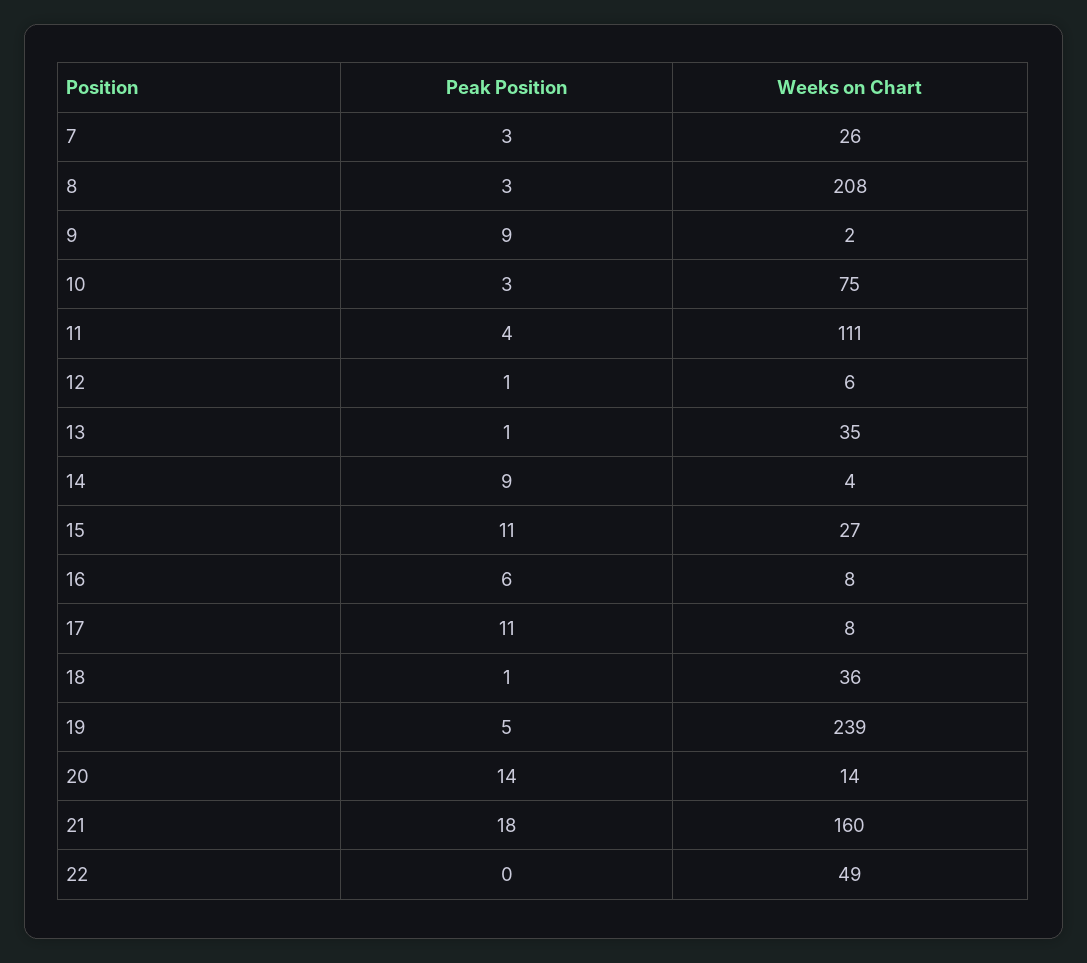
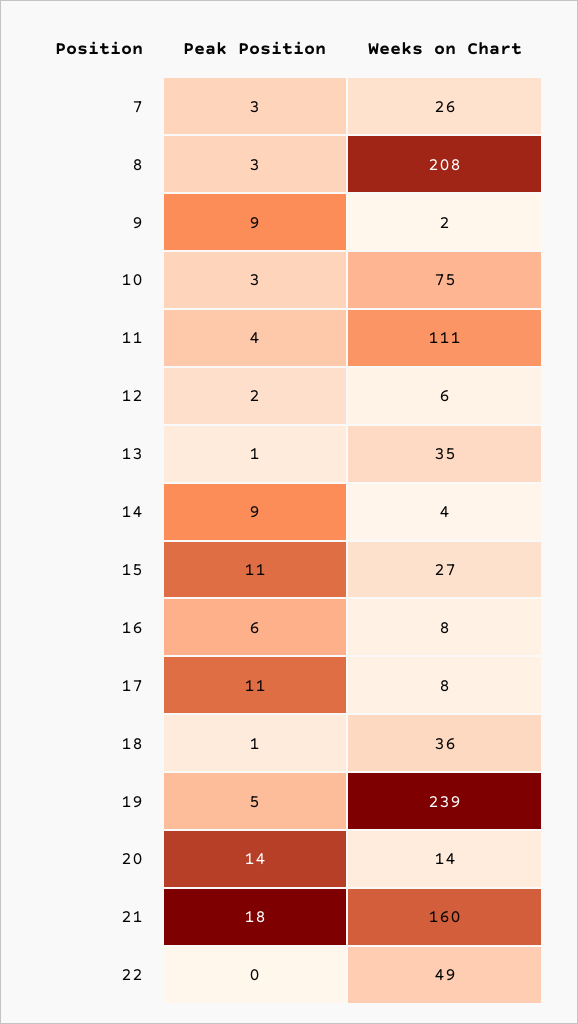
  {
    "Peak Position": {
      "7": 3,
      "8": 3,
      "9": 9,
      "10": 3,
      "11": 4,
-     "12": 1,
+     "12": 2,
      "13": 1,
      "14": 9,
      "15": 11,
      "16": 6,
      "17": 11,
      "18": 1,
      "19": 5,
      "20": 14,
      "21": 18,
      "22": 0
    },
    "Weeks on Chart": {
      "7": 26,
      "8": 208,
      "9": 2,
      "10": 75,
      "11": 111,
      "12": 6,
      "13": 35,
      "14": 4,
      "15": 27,
      "16": 8,
      "17": 8,
      "18": 36,
      "19": 239,
      "20": 14,
      "21": 160,
      "22": 49
    }
  }

